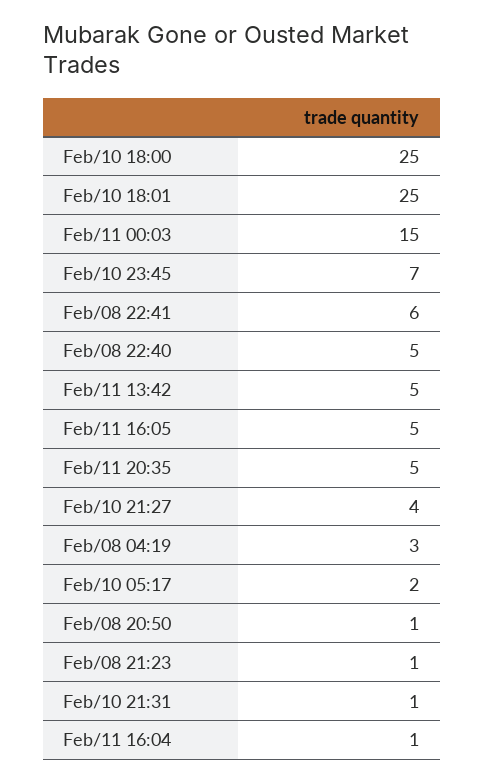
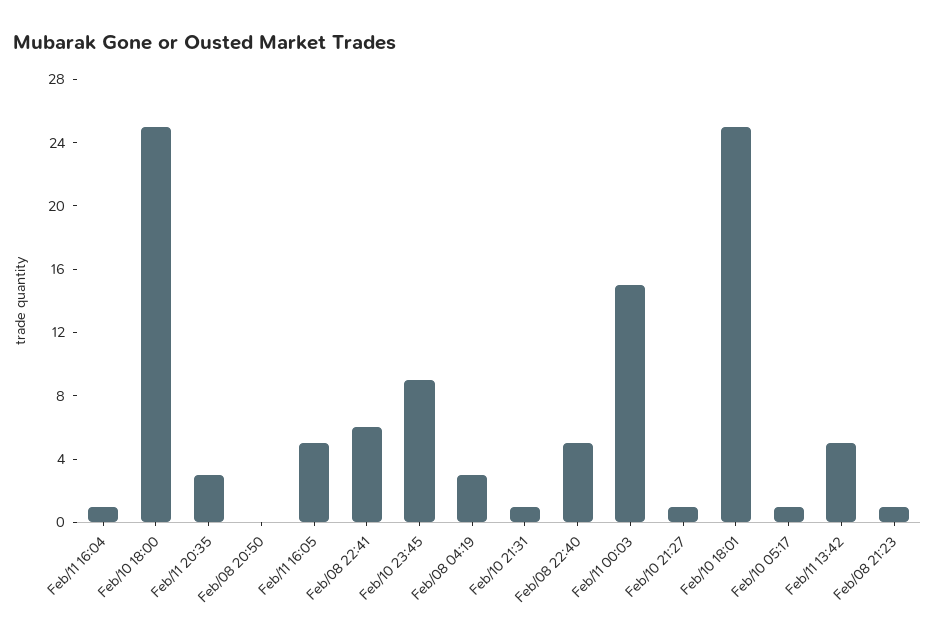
  {
    "Feb/10 18:00": 25,
    "Feb/10 18:01": 25,
    "Feb/11 00:03": 15,
-   "Feb/10 23:45": 7,
+   "Feb/10 23:45": 9,
    "Feb/08 22:41": 6,
    "Feb/08 22:40": 5,
    "Feb/11 13:42": 5,
    "Feb/11 16:05": 5,
-   "Feb/11 20:35": 5,
+   "Feb/11 20:35": 3,
-   "Feb/10 21:27": 4,
+   "Feb/10 21:27": 1,
    "Feb/08 04:19": 3,
-   "Feb/10 05:17": 2,
+   "Feb/10 05:17": 1,
-   "Feb/08 20:50": 1,
+   "Feb/08 20:50": 0,
    "Feb/08 21:23": 1,
    "Feb/10 21:31": 1,
    "Feb/11 16:04": 1
  }

